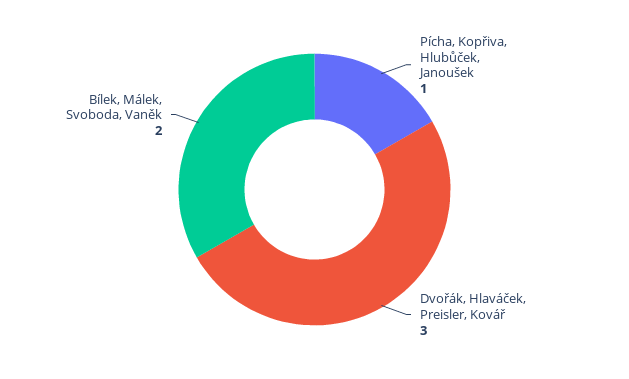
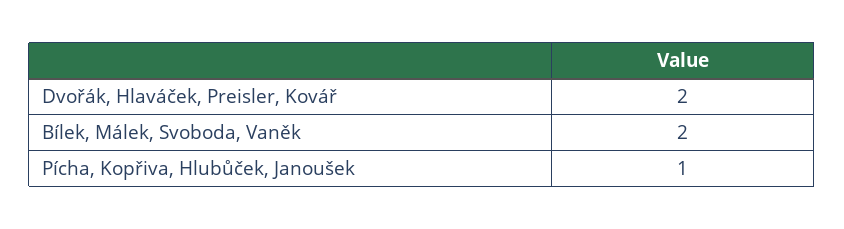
  {
    "Pícha, Kopřiva, Hlubůček, Janoušek": 1,
-   "Dvořák, Hlaváček, Preisler, Kovář": 3,
+   "Dvořák, Hlaváček, Preisler, Kovář": 2,
    "Bílek, Málek, Svoboda, Vaněk": 2
  }

